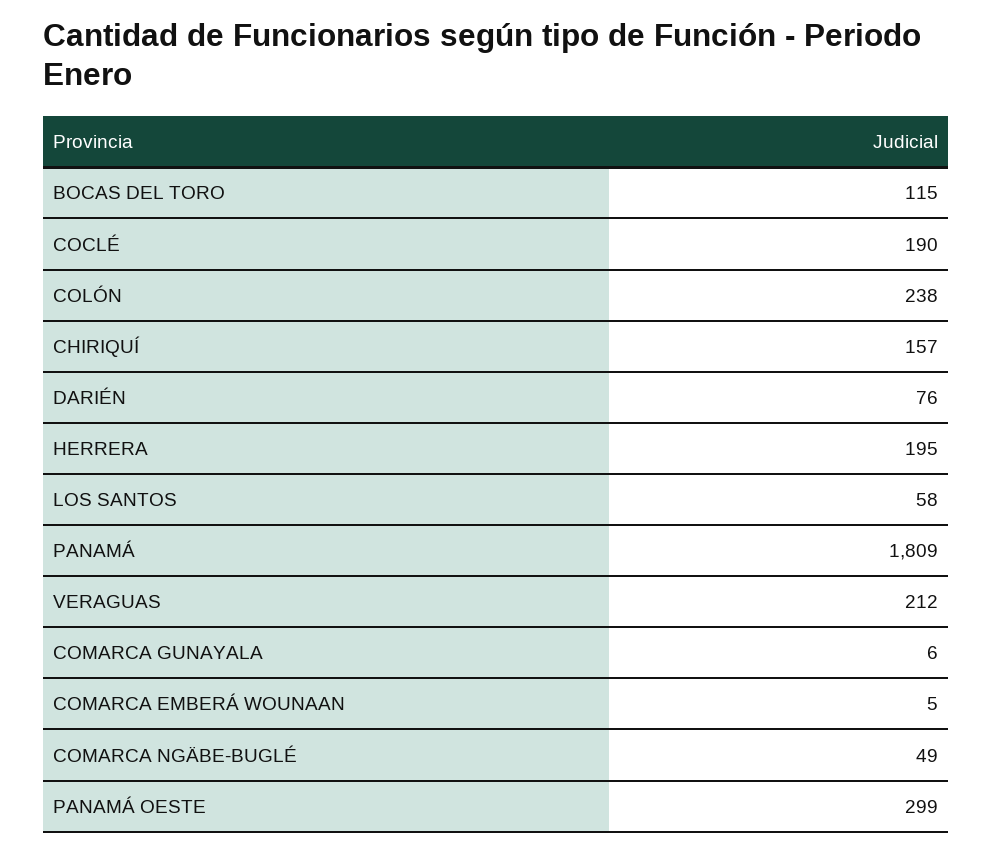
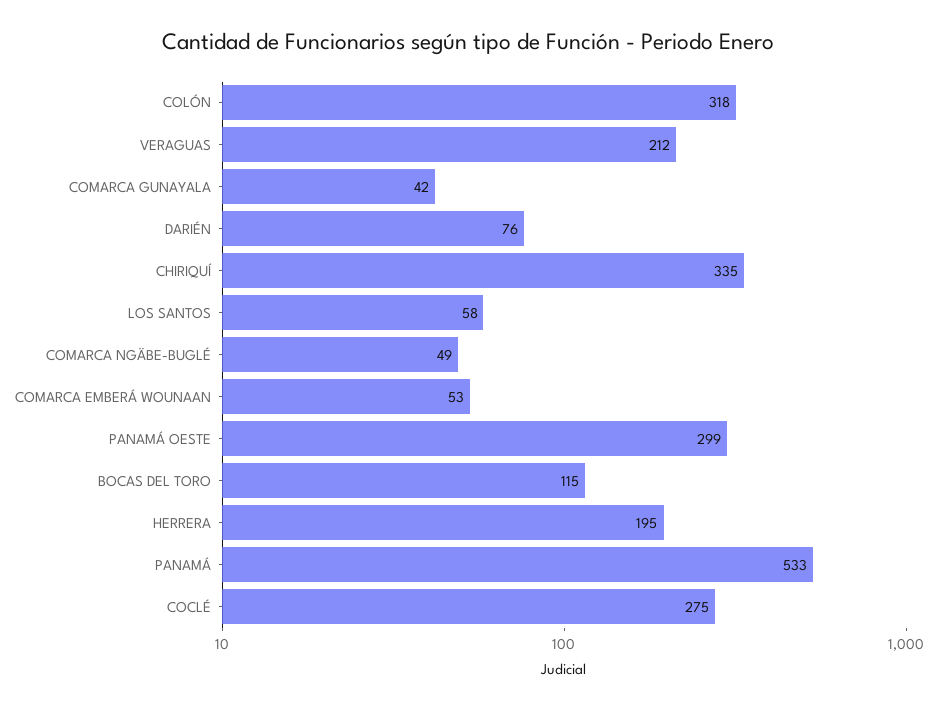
  {
    "BOCAS DEL TORO": 115,
-   "COCLÉ": 190,
+   "COCLÉ": 275,
-   "COLÓN": 238,
+   "COLÓN": 318,
-   "CHIRIQUÍ": 157,
+   "CHIRIQUÍ": 335,
    "DARIÉN": 76,
    "HERRERA": 195,
    "LOS SANTOS": 58,
-   "PANAMÁ": 1809,
+   "PANAMÁ": 533,
    "VERAGUAS": 212,
-   "COMARCA GUNAYALA": 6,
+   "COMARCA GUNAYALA": 42,
-   "COMARCA EMBERÁ WOUNAAN": 5,
+   "COMARCA EMBERÁ WOUNAAN": 53,
    "COMARCA NGÄBE-BUGLÉ": 49,
    "PANAMÁ OESTE": 299
  }

